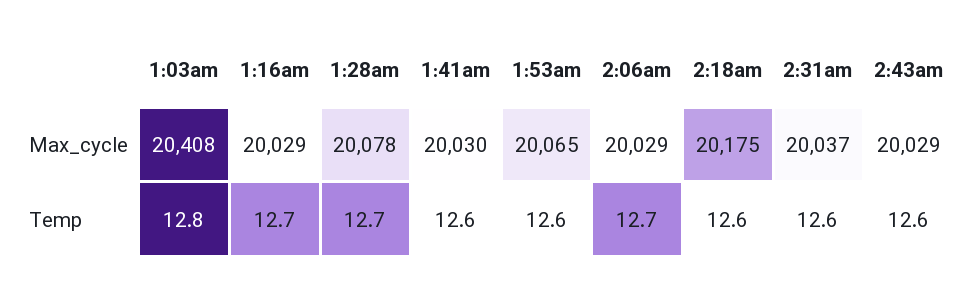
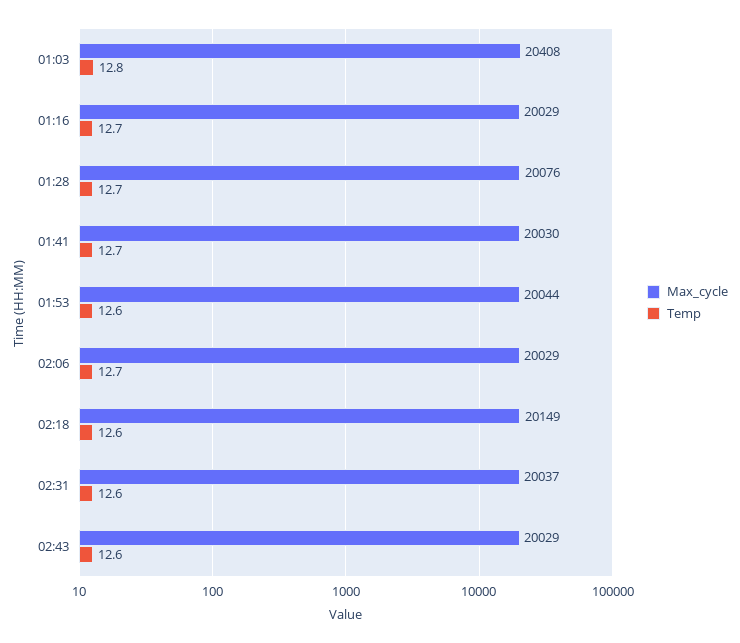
  {
    "Max_cycle": {
      "1:03am": 20408,
      "1:16am": 20029,
-     "1:28am": 20078,
+     "1:28am": 20076,
      "1:41am": 20030,
-     "1:53am": 20065,
+     "1:53am": 20044,
      "2:06am": 20029,
-     "2:18am": 20175,
+     "2:18am": 20149,
      "2:31am": 20037,
      "2:43am": 20029
    },
    "Temp": {
      "1:03am": 12.8,
      "1:16am": 12.7,
      "1:28am": 12.7,
-     "1:41am": 12.6,
+     "1:41am": 12.7,
      "1:53am": 12.6,
      "2:06am": 12.7,
      "2:18am": 12.6,
      "2:31am": 12.6,
      "2:43am": 12.6
    }
  }

